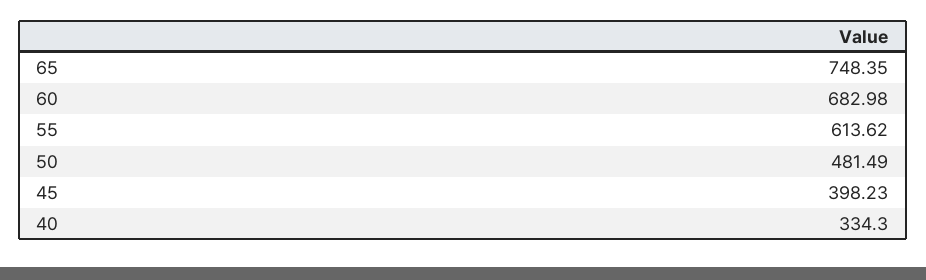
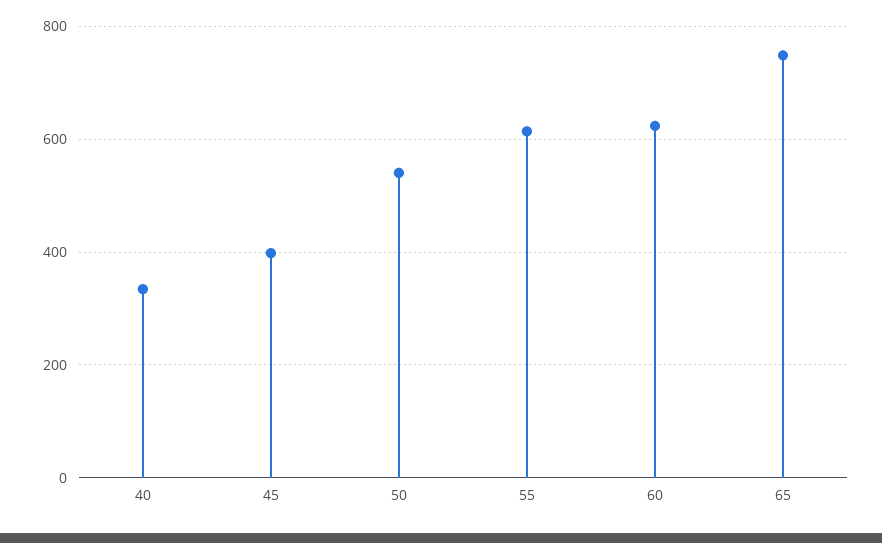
  {
    "65": 748.35,
-   "60": 682.98,
+   "60": 620,
    "55": 613.62,
-   "50": 481.49,
+   "50": 540,
    "45": 398.23,
    "40": 334.3
  }

